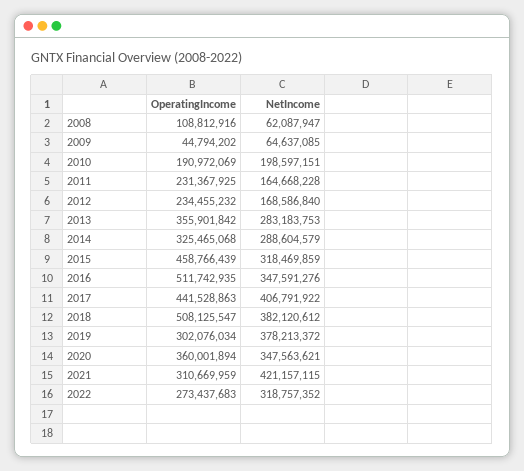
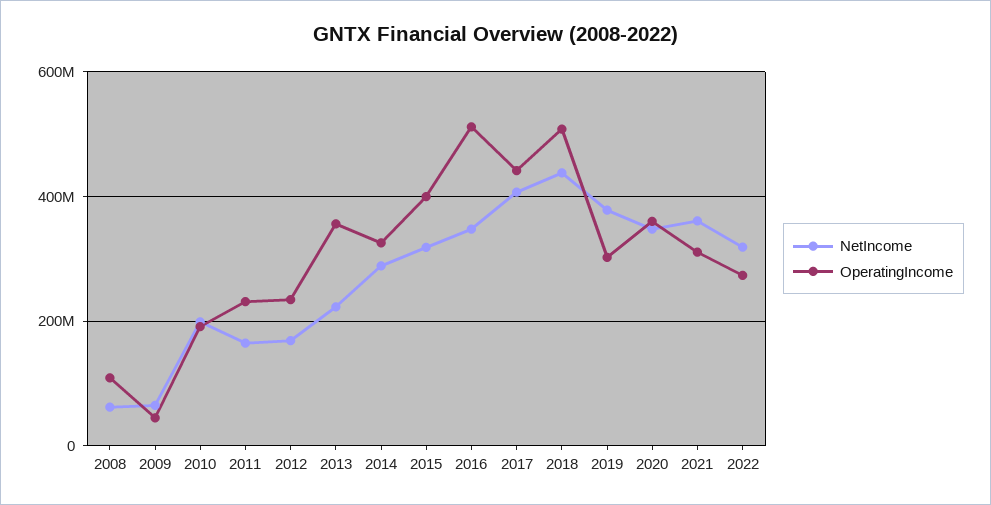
  {
    "OperatingIncome": {
      "2008": 108812916,
      "2009": 44794202,
      "2010": 190972069,
      "2011": 231367925,
      "2012": 234455232,
      "2013": 355901842,
      "2014": 325465068,
-     "2015": 458766439,
+     "2015": 400000000,
      "2016": 511742935,
      "2017": 441528863,
      "2018": 508125547,
      "2019": 302076034,
      "2020": 360001894,
      "2021": 310669959,
      "2022": 273437683
    },
    "NetIncome": {
      "2008": 62087947,
      "2009": 64637085,
      "2010": 198597151,
      "2011": 164668228,
      "2012": 168586840,
-     "2013": 283183753,
+     "2013": 220000000,
      "2014": 288604579,
      "2015": 318469859,
      "2016": 347591276,
      "2017": 406791922,
-     "2018": 382120612,
+     "2018": 440000000,
      "2019": 378213372,
      "2020": 347563621,
-     "2021": 421157115,
+     "2021": 360000000,
      "2022": 318757352
    }
  }

